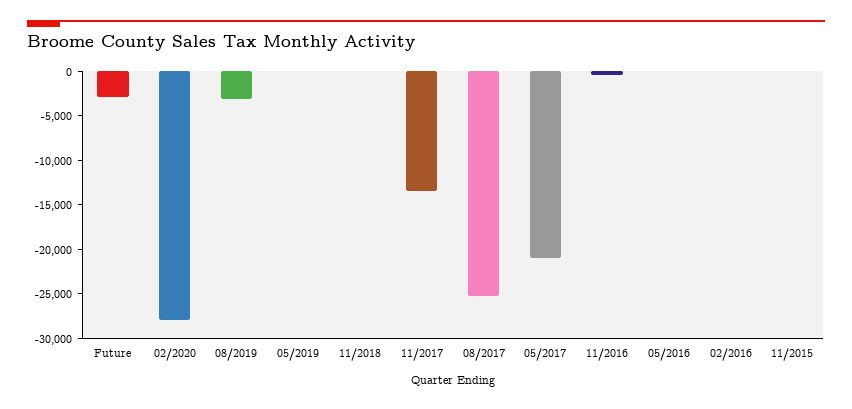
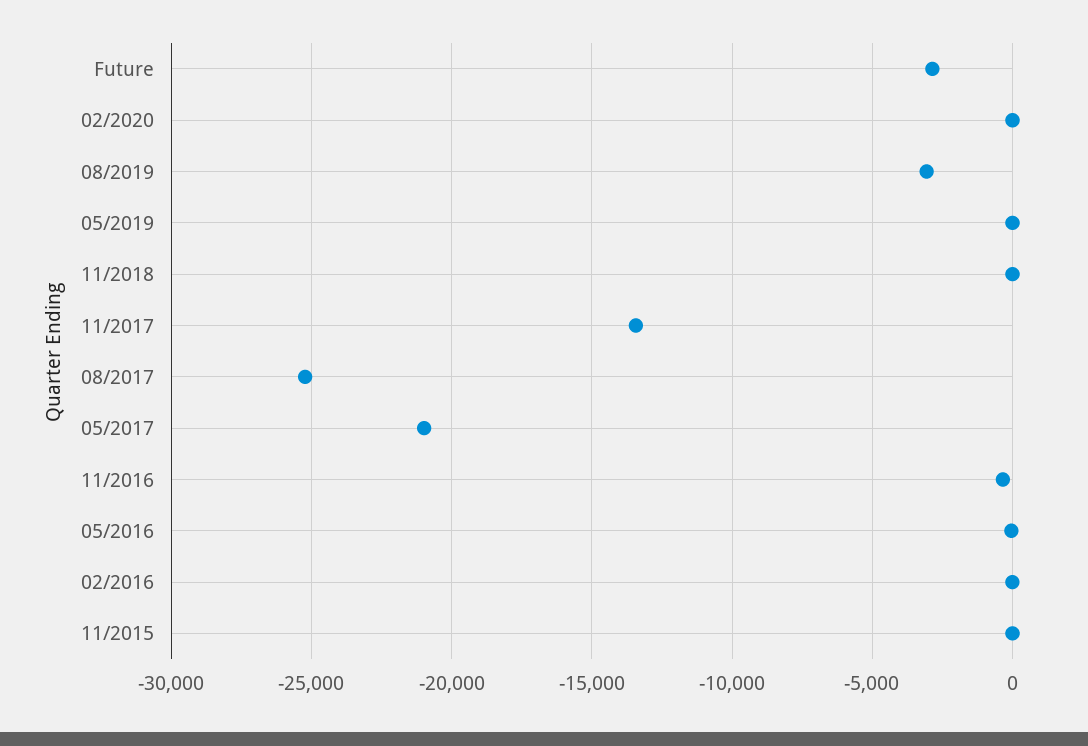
  {
    "Future": -3000,
-   "02/2020": -28000,
+   "02/2020": 0,
    "08/2019": -3000,
    "05/2019": 0,
    "11/2018": 0,
    "11/2017": -13500,
    "08/2017": -25000,
    "05/2017": -21000,
    "11/2016": -500,
    "05/2016": 0,
    "02/2016": 0,
    "11/2015": 0
  }

